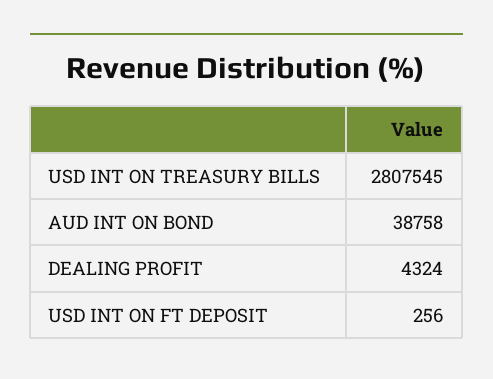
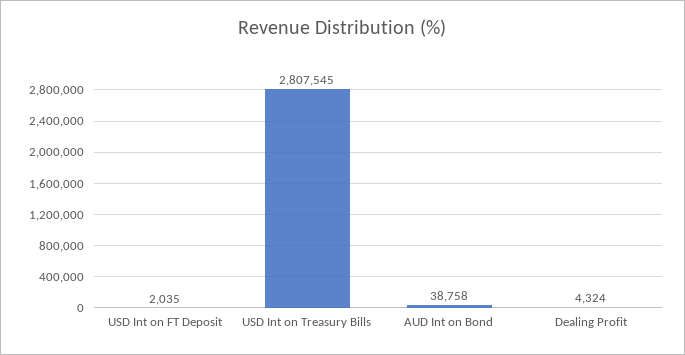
  {
    "USD INT ON TREASURY BILLS": 2807545,
    "AUD INT ON BOND": 38758,
    "DEALING PROFIT": 4324,
-   "USD INT ON FT DEPOSIT": 256
+   "USD INT ON FT DEPOSIT": 2035
  }

